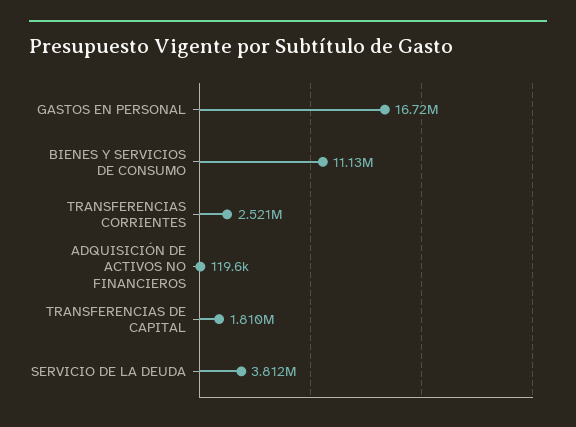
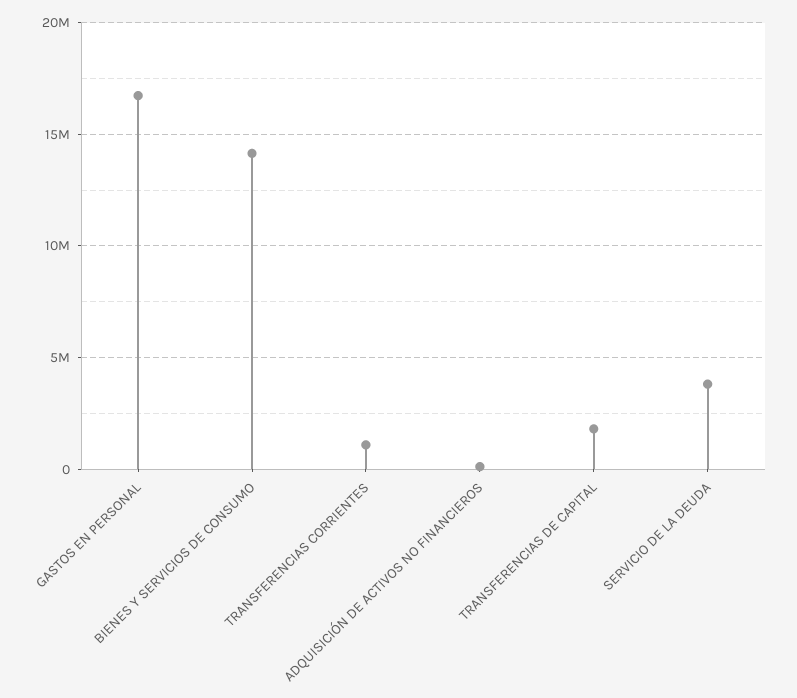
  {
    "GASTOS EN PERSONAL": 16720000,
-   "BIENES Y SERVICIOS DE CONSUMO": 11130000,
+   "BIENES Y SERVICIOS DE CONSUMO": 14000000,
-   "TRANSFERENCIAS CORRIENTES": 2521000,
+   "TRANSFERENCIAS CORRIENTES": 1000000,
    "ADQUISICIÓN DE ACTIVOS NO FINANCIEROS": 119600,
    "TRANSFERENCIAS DE CAPITAL": 1810000,
    "SERVICIO DE LA DEUDA": 3812000
  }

